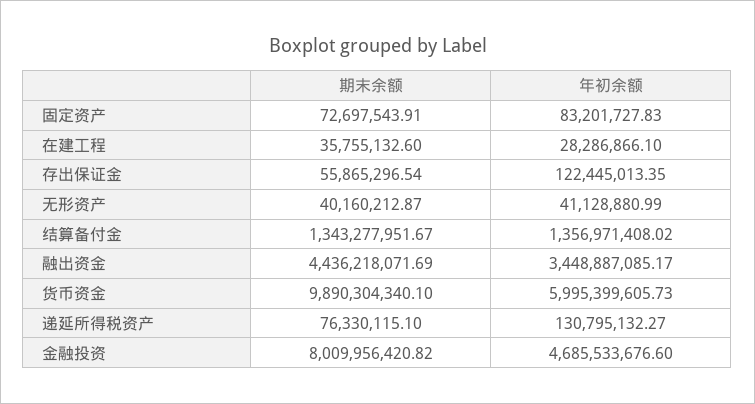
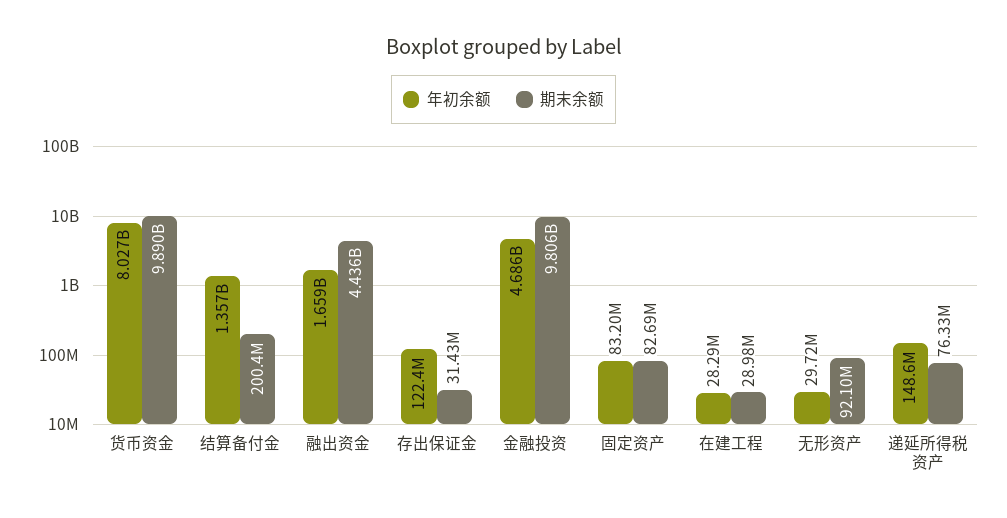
  {
    "期末余额": {
-     "固定资产": 72697543.91,
+     "固定资产": 82690000,
-     "在建工程": 35755132.6,
+     "在建工程": 28980000,
-     "存出保证金": 55865296.54,
+     "存出保证金": 31430000,
-     "无形资产": 40160212.87,
+     "无形资产": 92100000,
-     "结算备付金": 1343277951.67,
+     "结算备付金": 200400000,
      "融出资金": 4436218071.69,
      "货币资金": 9890304340.1,
      "递延所得税资产": 76330115.1,
-     "金融投资": 8009956420.82
+     "金融投资": 9806000000
    },
    "年初余额": {
      "固定资产": 83201727.83,
      "在建工程": 28286866.1,
      "存出保证金": 122445013.35,
-     "无形资产": 41128880.99,
+     "无形资产": 29720000,
      "结算备付金": 1356971408.02,
-     "融出资金": 3448887085.17,
+     "融出资金": 1659000000,
-     "货币资金": 5995399605.73,
+     "货币资金": 8027000000,
-     "递延所得税资产": 130795132.27,
+     "递延所得税资产": 148600000,
      "金融投资": 4685533676.6
    }
  }

